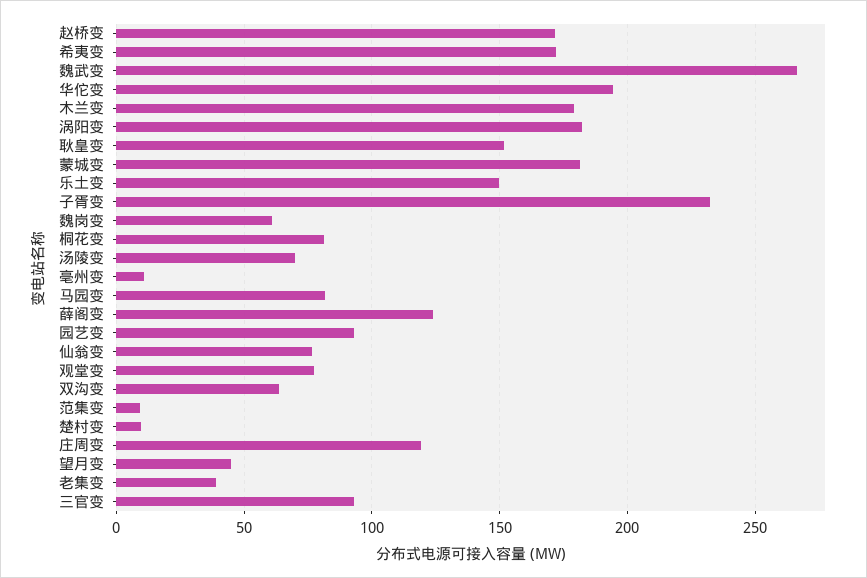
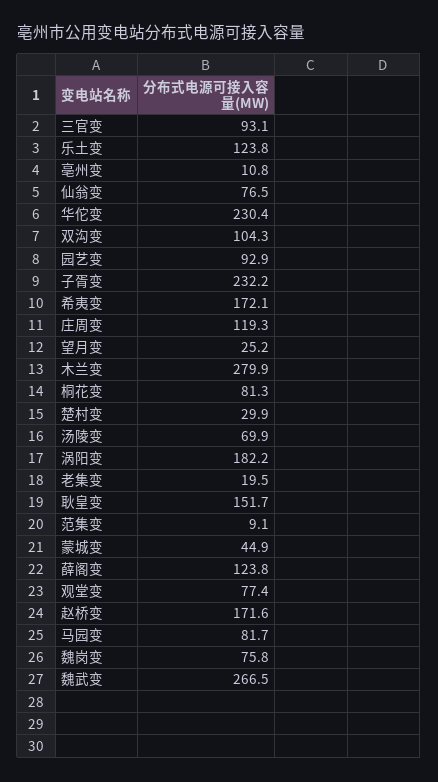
  {
    "赵桥变": 171.6,
    "希夷变": 172.1,
    "魏武变": 266.5,
-   "华佗变": 195,
+   "华佗变": 230.4,
-   "木兰变": 180,
+   "木兰变": 279.9,
    "涡阳变": 182.2,
    "耿皇变": 151.7,
-   "蒙城变": 180,
+   "蒙城变": 44.9,
-   "乐土变": 150,
+   "乐土变": 123.8,
    "子胥变": 232.2,
-   "魏岗变": 60,
+   "魏岗变": 75.8,
    "桐花变": 81.3,
    "汤陵变": 69.9,
    "亳州变": 10.8,
    "马园变": 81.7,
    "薛阁变": 123.8,
    "园艺变": 92.9,
    "仙翁变": 76.5,
    "观堂变": 77.4,
-   "双沟变": 65,
+   "双沟变": 104.3,
    "范集变": 9.1,
-   "楚村变": 10,
+   "楚村变": 29.9,
    "庄周变": 119.3,
-   "望月变": 45,
+   "望月变": 25.2,
-   "老集变": 40,
+   "老集变": 19.5,
    "三官变": 93.1
  }

